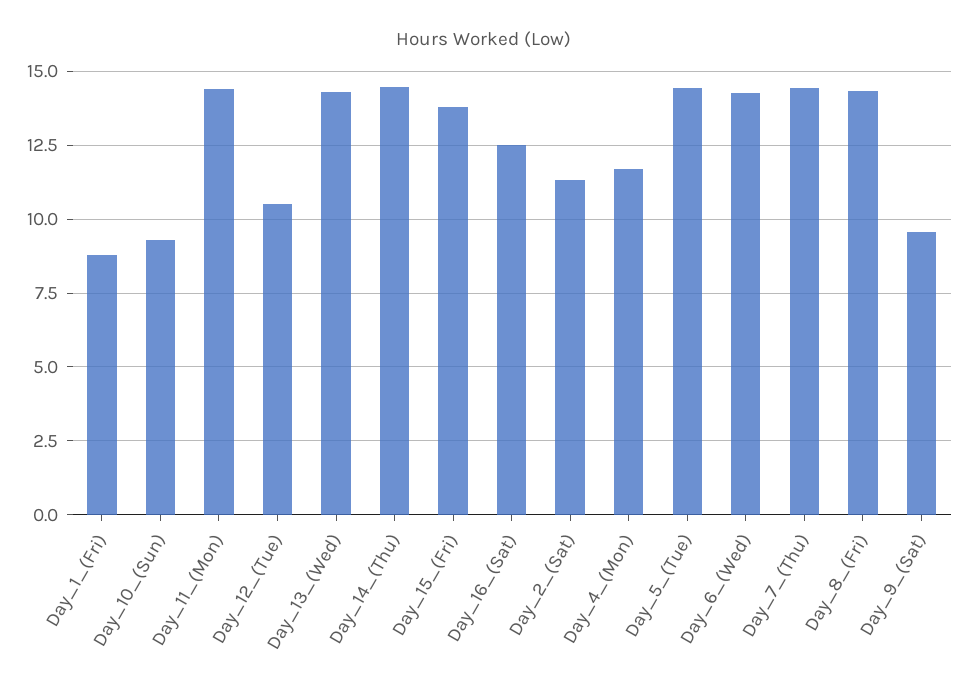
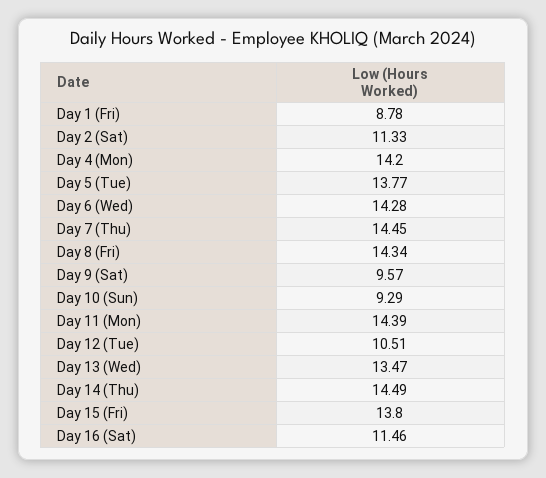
  {
    "Day_1_(Fri)": 8.78,
    "Day_10_(Sun)": 9.29,
    "Day_11_(Mon)": 14.39,
    "Day_12_(Tue)": 10.51,
-   "Day_13_(Wed)": 14.25,
+   "Day_13_(Wed)": 13.47,
    "Day_14_(Thu)": 14.49,
    "Day_15_(Fri)": 13.8,
-   "Day_16_(Sat)": 12.5,
+   "Day_16_(Sat)": 11.46,
    "Day_2_(Sat)": 11.33,
-   "Day_4_(Mon)": 11.75,
+   "Day_4_(Mon)": 14.2,
-   "Day_5_(Tue)": 14.5,
+   "Day_5_(Tue)": 13.77,
    "Day_6_(Wed)": 14.28,
    "Day_7_(Thu)": 14.45,
    "Day_8_(Fri)": 14.34,
    "Day_9_(Sat)": 9.57
  }

